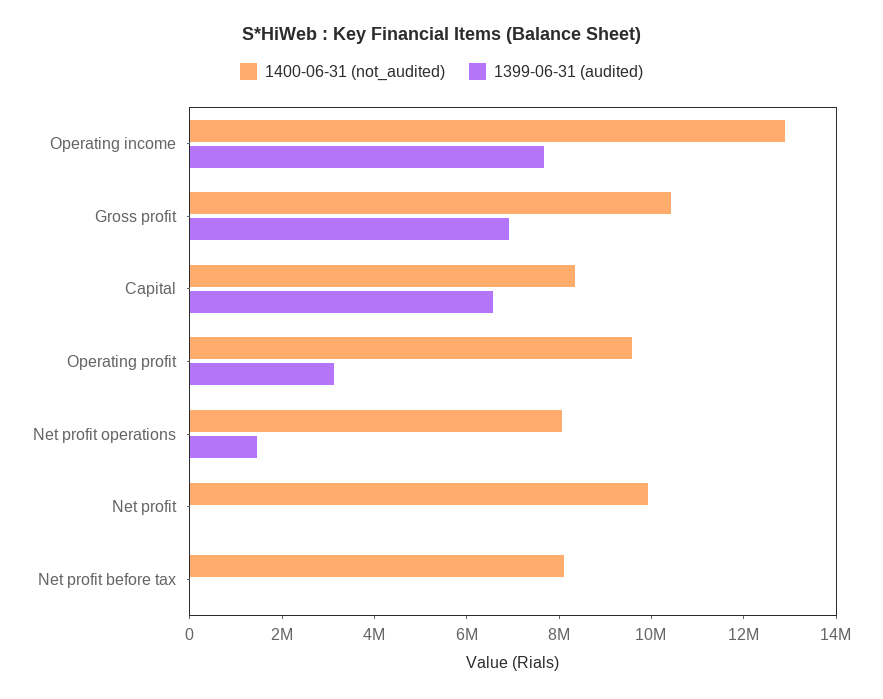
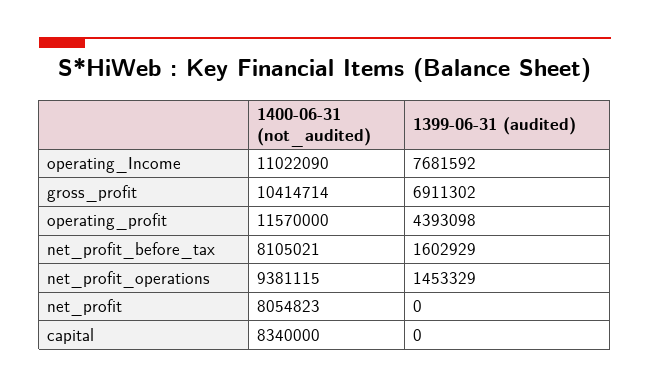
  {
    "1400-06-31 (not_audited)": {
-     "Operating income": 13000000,
+     "Operating income": 11022090,
      "Gross profit": 10414714,
      "Capital": 8340000,
-     "Operating profit": 9500000,
+     "Operating profit": 11570000,
-     "Net profit operations": 8000000,
+     "Net profit operations": 9381115,
-     "Net profit": 10000000,
+     "Net profit": 8054823,
      "Net profit before tax": 8105021
    },
    "1399-06-31 (audited)": {
      "Operating income": 7681592,
      "Gross profit": 6911302,
-     "Capital": 6500000,
+     "Capital": 0,
-     "Operating profit": 3000000,
+     "Operating profit": 4393098,
      "Net profit operations": 1453329,
      "Net profit": 0,
-     "Net profit before tax": 0
+     "Net profit before tax": 1602929
    }
  }

